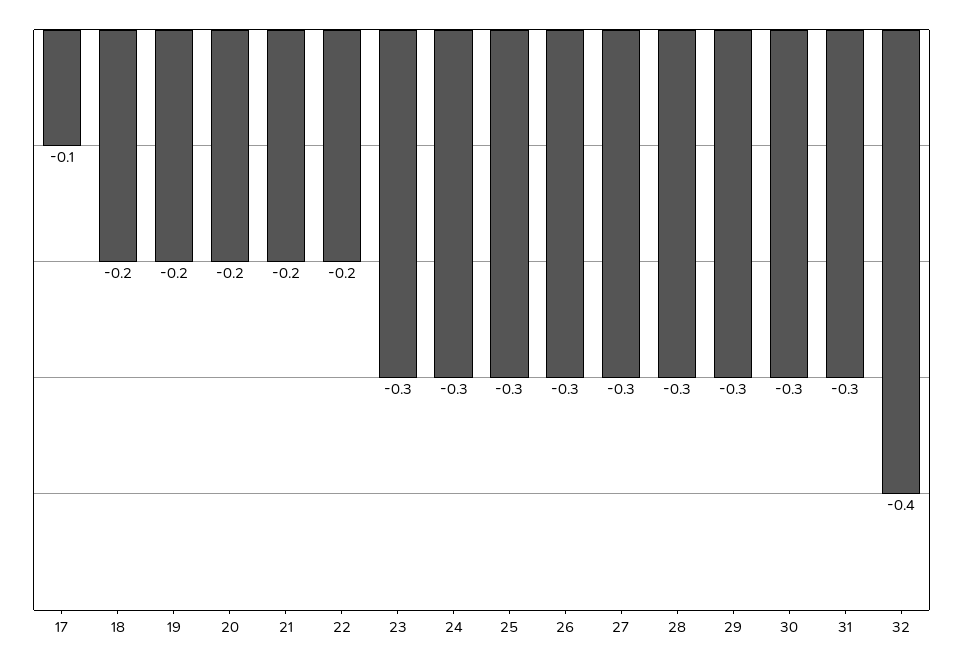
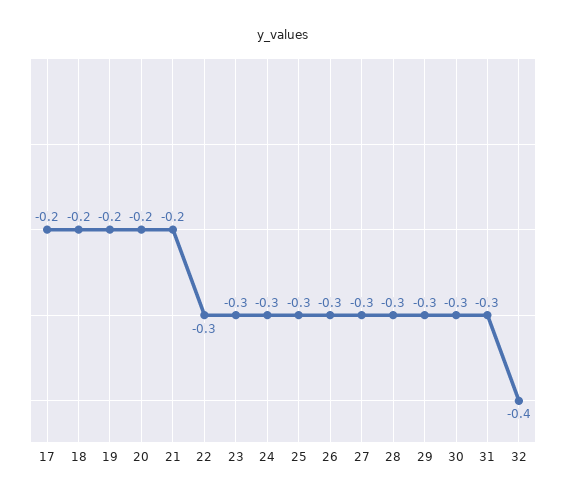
  {
-   "17": -0.1,
+   "17": -0.2,
    "18": -0.2,
    "19": -0.2,
    "20": -0.2,
    "21": -0.2,
-   "22": -0.2,
+   "22": -0.3,
    "23": -0.3,
    "24": -0.3,
    "25": -0.3,
    "26": -0.3,
    "27": -0.3,
    "28": -0.3,
    "29": -0.3,
    "30": -0.3,
    "31": -0.3,
    "32": -0.4
  }

